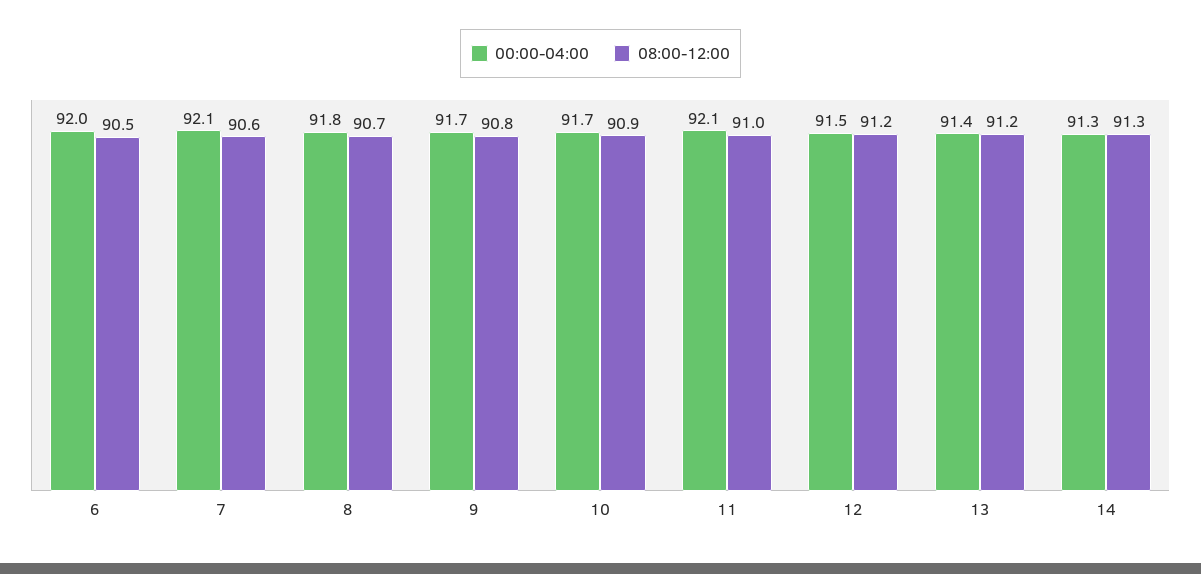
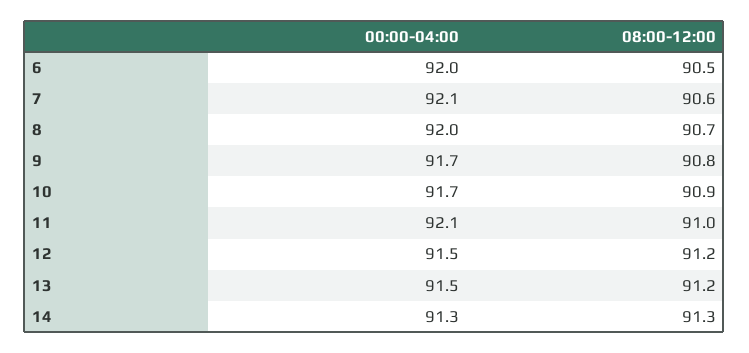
  {
    "00:00-04:00": {
      "6": 92,
      "7": 92.1,
-     "8": 91.8,
+     "8": 92,
      "9": 91.7,
      "10": 91.7,
      "11": 92.1,
      "12": 91.5,
-     "13": 91.4,
+     "13": 91.5,
      "14": 91.3
    },
    "08:00-12:00": {
      "6": 90.5,
      "7": 90.6,
      "8": 90.7,
      "9": 90.8,
      "10": 90.9,
      "11": 91,
      "12": 91.2,
      "13": 91.2,
      "14": 91.3
    }
  }

